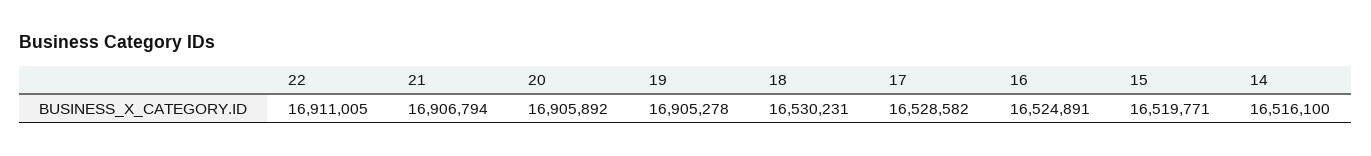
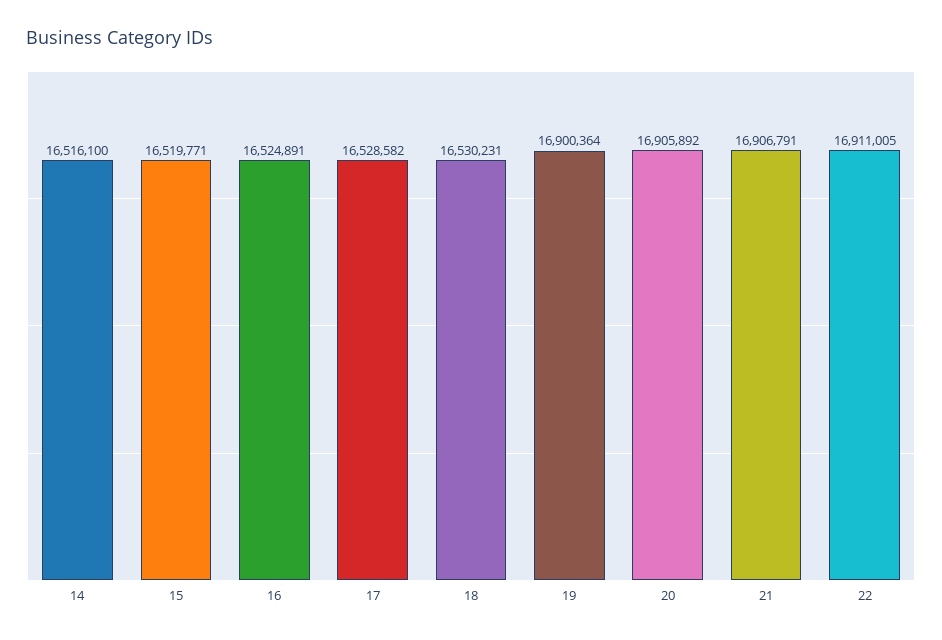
  {
    "22": 16911005,
-   "21": 16906794,
+   "21": 16906791,
    "20": 16905892,
-   "19": 16905278,
+   "19": 16900364,
    "18": 16530231,
    "17": 16528582,
    "16": 16524891,
    "15": 16519771,
    "14": 16516100
  }

